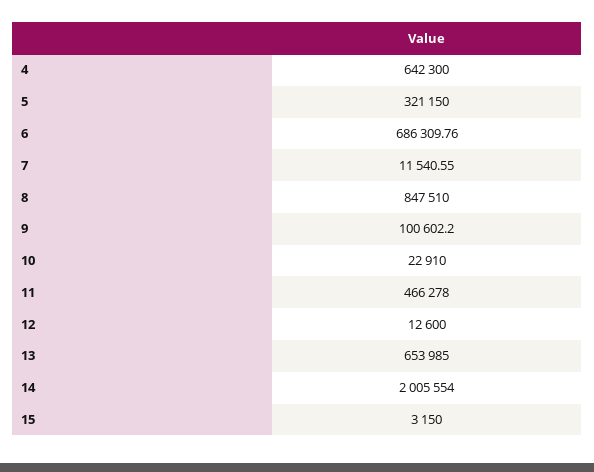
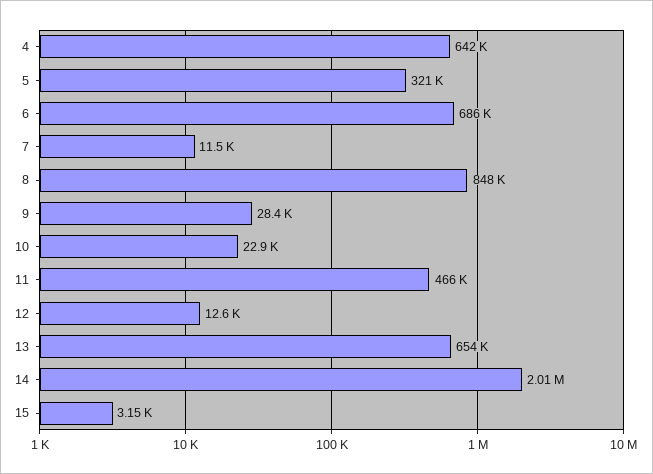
  {
    "4": 642300,
    "5": 321150,
    "6": 686309.76,
    "7": 11540.55,
    "8": 847510,
-   "9": 100602.2,
+   "9": 28400,
    "10": 22910,
    "11": 466278,
    "12": 12600,
    "13": 653985,
    "14": 2005554,
    "15": 3150
  }

